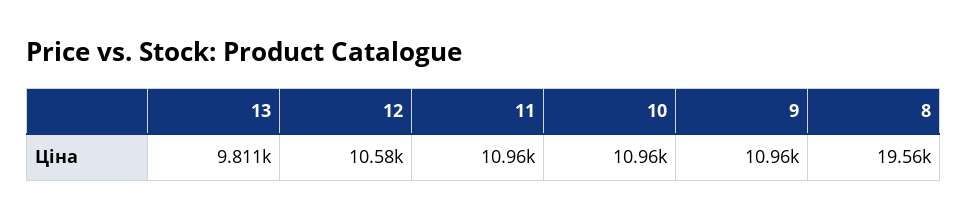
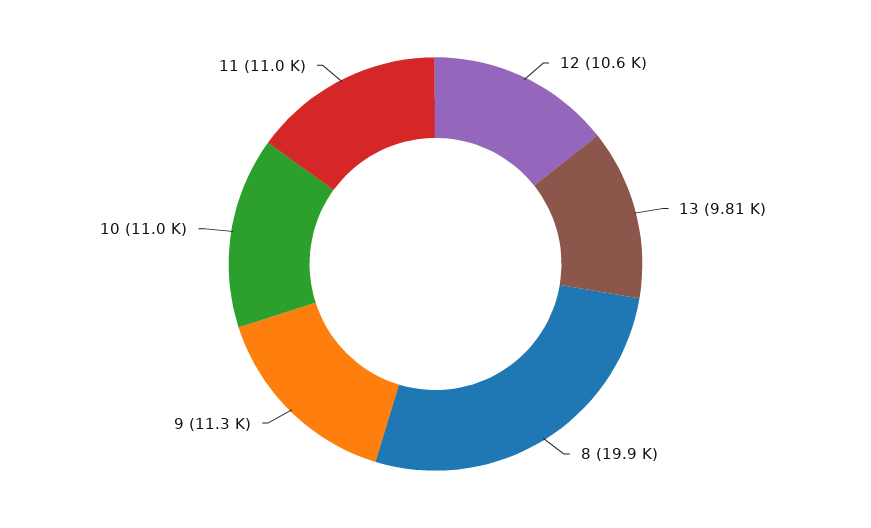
  {
    "13": 9811,
    "12": 10580,
    "11": 10960,
    "10": 10960,
-   "9": 10960,
+   "9": 11300,
-   "8": 19560
+   "8": 19900
  }

